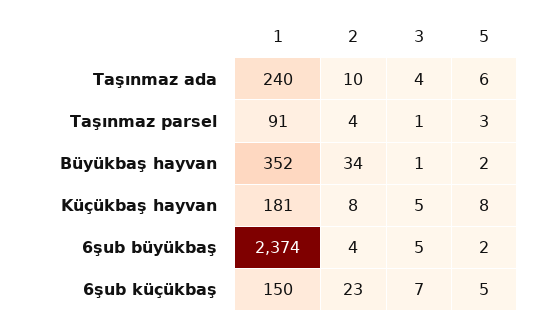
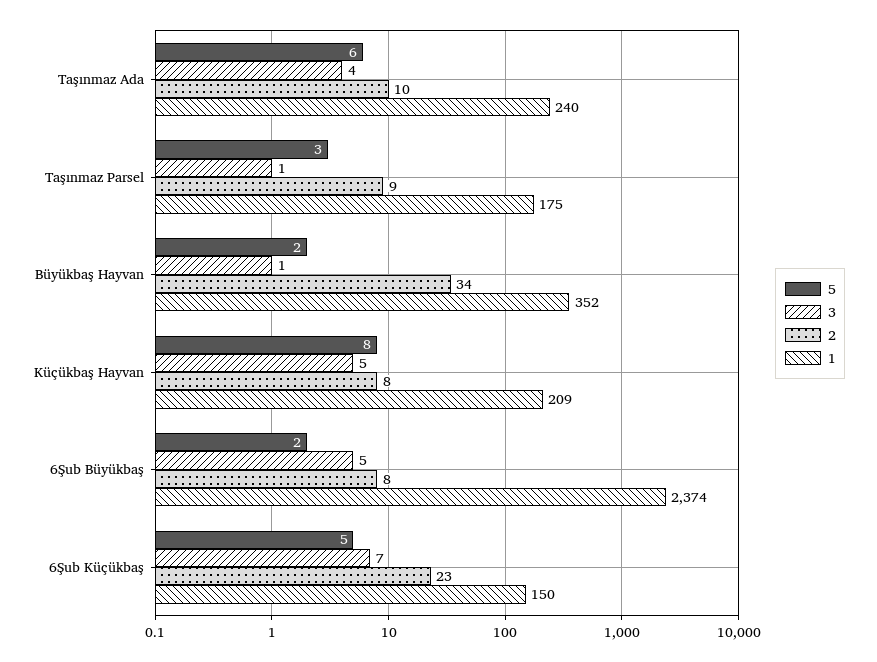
  {
    "1": {
      "Taşınmaz ada": 240,
-     "Taşınmaz parsel": 91,
+     "Taşınmaz parsel": 175,
      "Büyükbaş hayvan": 352,
-     "Küçükbaş hayvan": 181,
+     "Küçükbaş hayvan": 209,
      "6şub büyükbaş": 2374,
      "6şub küçükbaş": 150
    },
    "2": {
      "Taşınmaz ada": 10,
-     "Taşınmaz parsel": 4,
+     "Taşınmaz parsel": 9,
      "Büyükbaş hayvan": 34,
      "Küçükbaş hayvan": 8,
-     "6şub büyükbaş": 4,
+     "6şub büyükbaş": 8,
      "6şub küçükbaş": 23
    },
    "3": {
      "Taşınmaz ada": 4,
      "Taşınmaz parsel": 1,
      "Büyükbaş hayvan": 1,
      "Küçükbaş hayvan": 5,
      "6şub büyükbaş": 5,
      "6şub küçükbaş": 7
    },
    "5": {
      "Taşınmaz ada": 6,
      "Taşınmaz parsel": 3,
      "Büyükbaş hayvan": 2,
      "Küçükbaş hayvan": 8,
      "6şub büyükbaş": 2,
      "6şub küçükbaş": 5
    }
  }

